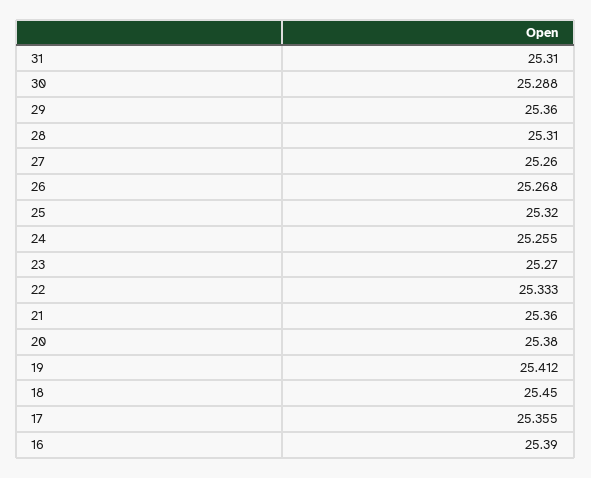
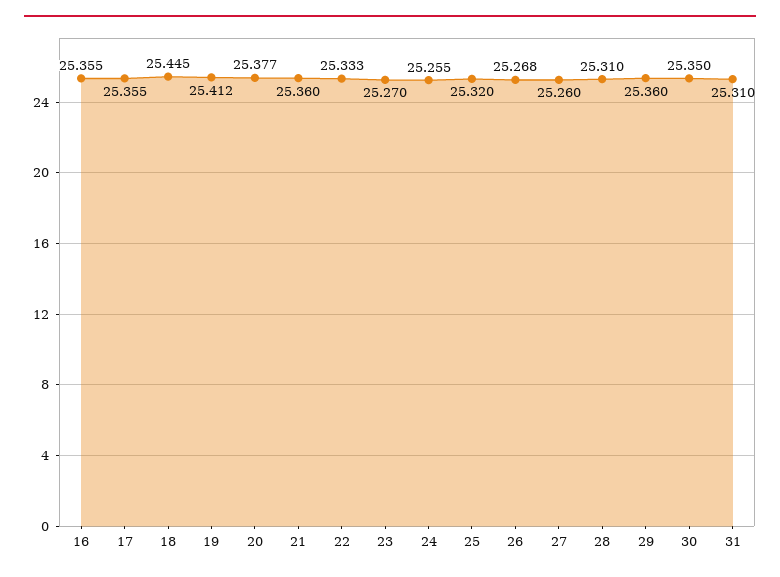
  {
    "31": 25.31,
-   "30": 25.288,
+   "30": 25.35,
    "29": 25.36,
    "28": 25.31,
    "27": 25.26,
    "26": 25.268,
    "25": 25.32,
    "24": 25.255,
    "23": 25.27,
    "22": 25.333,
    "21": 25.36,
-   "20": 25.38,
+   "20": 25.377,
    "19": 25.412,
-   "18": 25.45,
+   "18": 25.445,
    "17": 25.355,
-   "16": 25.39
+   "16": 25.355
  }

